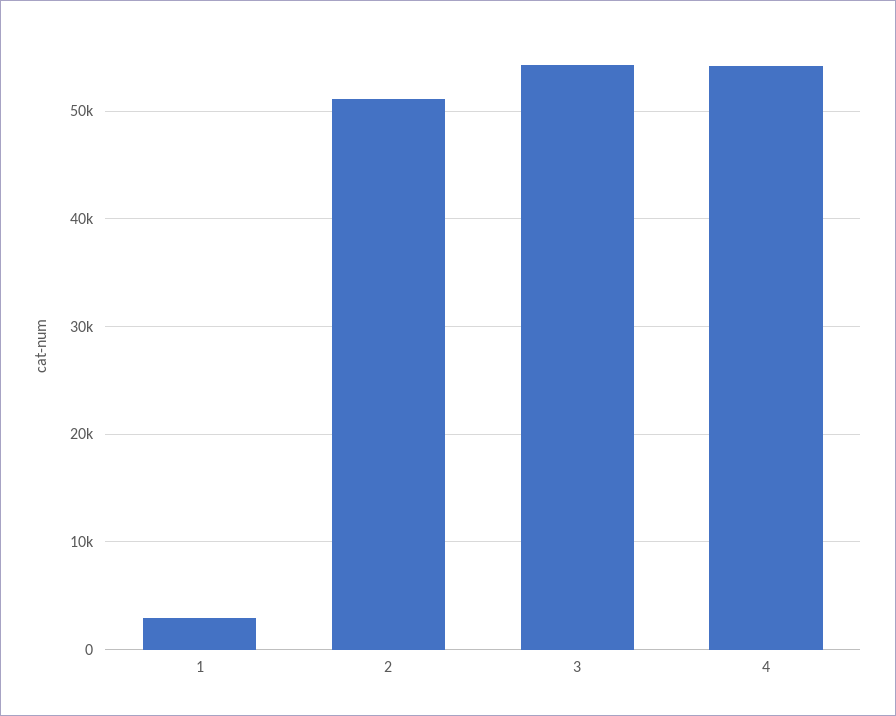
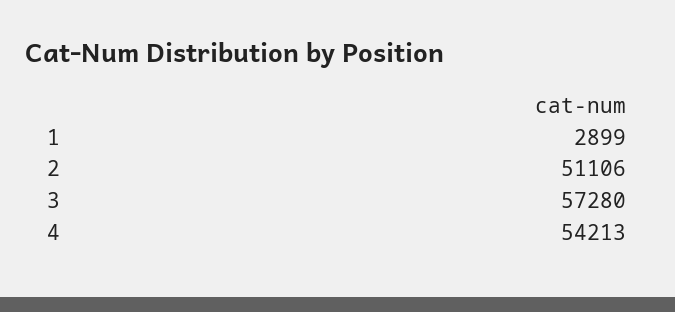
  {
    "1": 2899,
    "2": 51106,
-   "3": 54000,
+   "3": 57280,
    "4": 54213
  }

